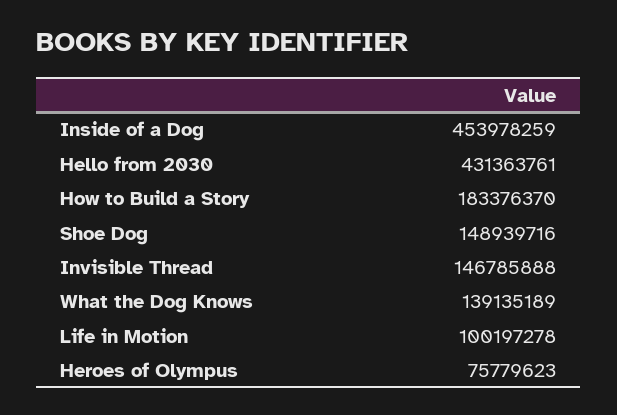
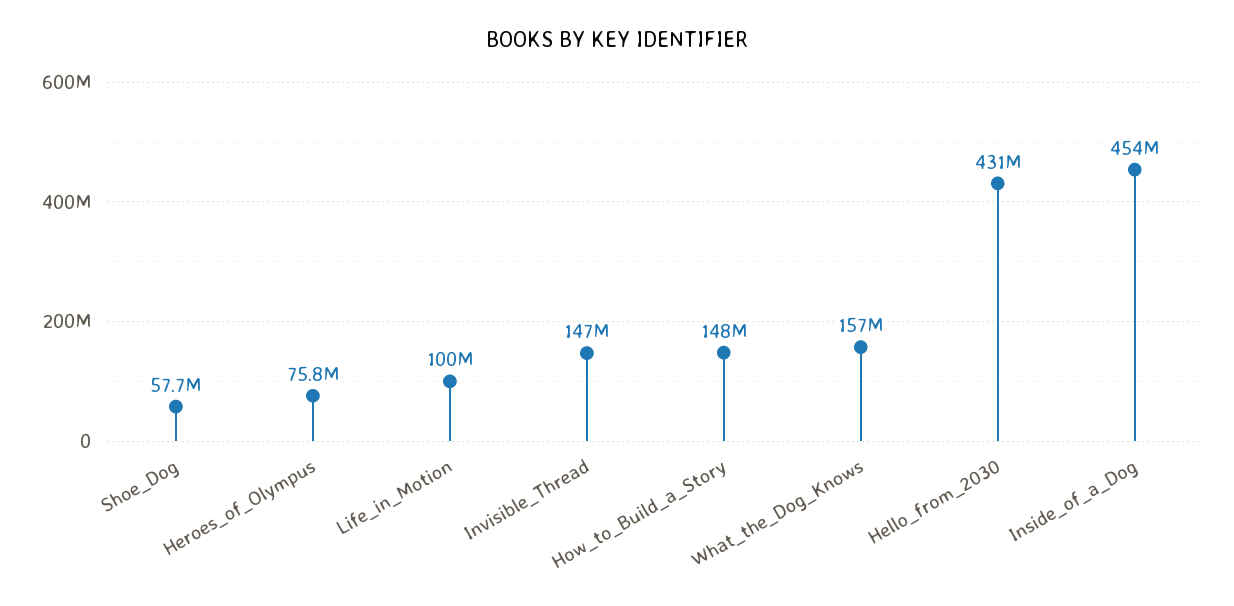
  {
    "Inside of a Dog": 453978259,
    "Hello from 2030": 431363761,
-   "How to Build a Story": 183376370,
+   "How to Build a Story": 148000000,
-   "Shoe Dog": 148939716,
+   "Shoe Dog": 57700000,
    "Invisible Thread": 146785888,
-   "What the Dog Knows": 139135189,
+   "What the Dog Knows": 157000000,
    "Life in Motion": 100197278,
    "Heroes of Olympus": 75779623
  }

